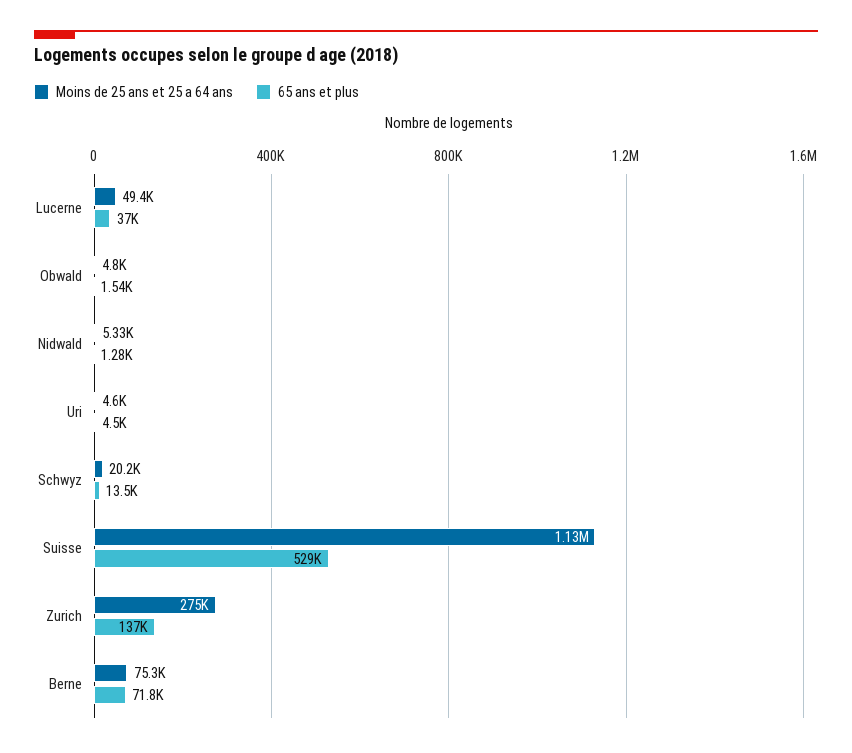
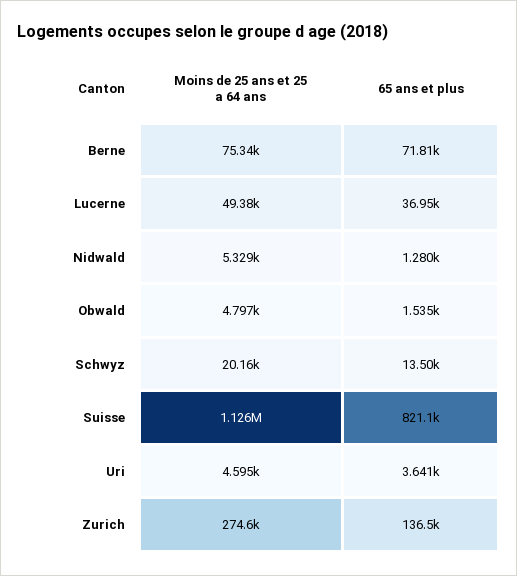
  {
    "Moins de 25 ans et 25 a 64 ans": {
      "Lucerne": 49380,
      "Obwald": 4797,
      "Nidwald": 5329,
      "Uri": 4595,
      "Schwyz": 20160,
      "Suisse": 1126000,
      "Zurich": 274600,
      "Berne": 75340
    },
    "65 ans et plus": {
      "Lucerne": 36950,
      "Obwald": 1535,
      "Nidwald": 1280,
-     "Uri": 4500,
+     "Uri": 3641,
      "Schwyz": 13500,
-     "Suisse": 529000,
+     "Suisse": 821100,
      "Zurich": 136500,
      "Berne": 71810
    }
  }

